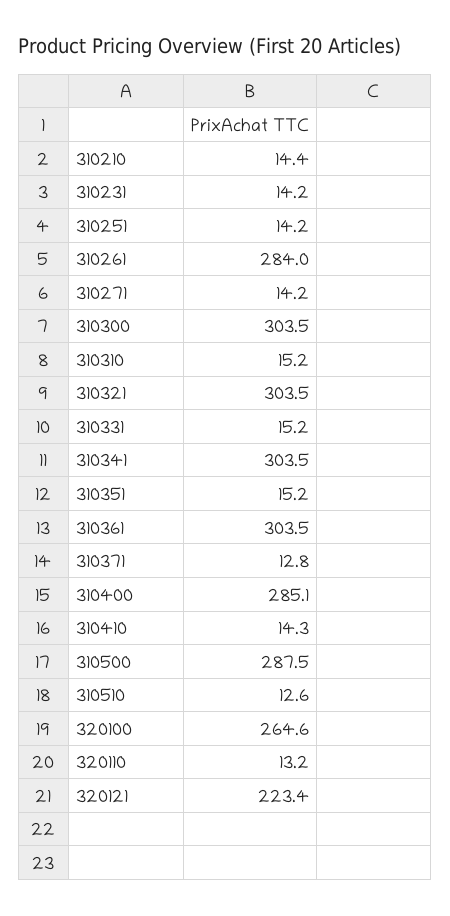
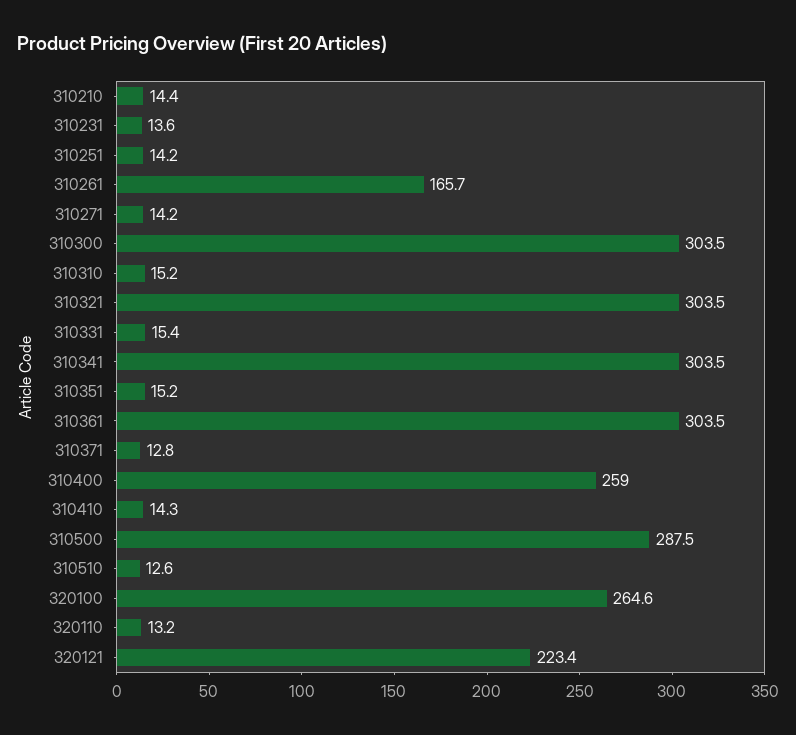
  {
    "310210": 14.4,
-   "310231": 14.2,
+   "310231": 13.6,
    "310251": 14.2,
-   "310261": 284,
+   "310261": 165.7,
    "310271": 14.2,
    "310300": 303.5,
    "310310": 15.2,
    "310321": 303.5,
-   "310331": 15.2,
+   "310331": 15.4,
    "310341": 303.5,
    "310351": 15.2,
    "310361": 303.5,
    "310371": 12.8,
-   "310400": 285.1,
+   "310400": 259,
    "310410": 14.3,
    "310500": 287.5,
    "310510": 12.6,
    "320100": 264.6,
    "320110": 13.2,
    "320121": 223.4
  }

